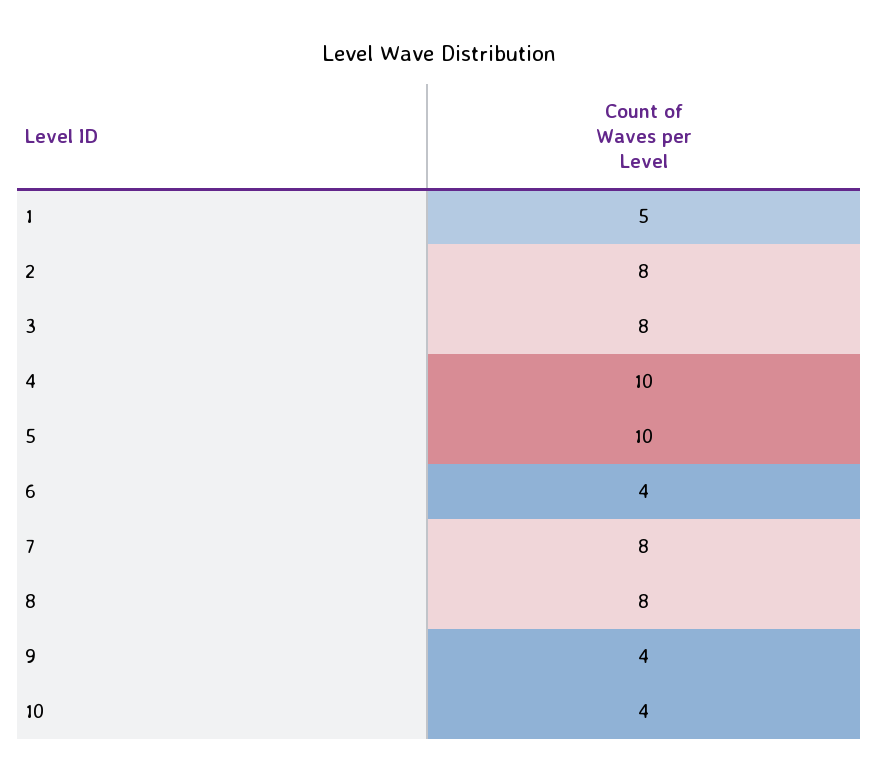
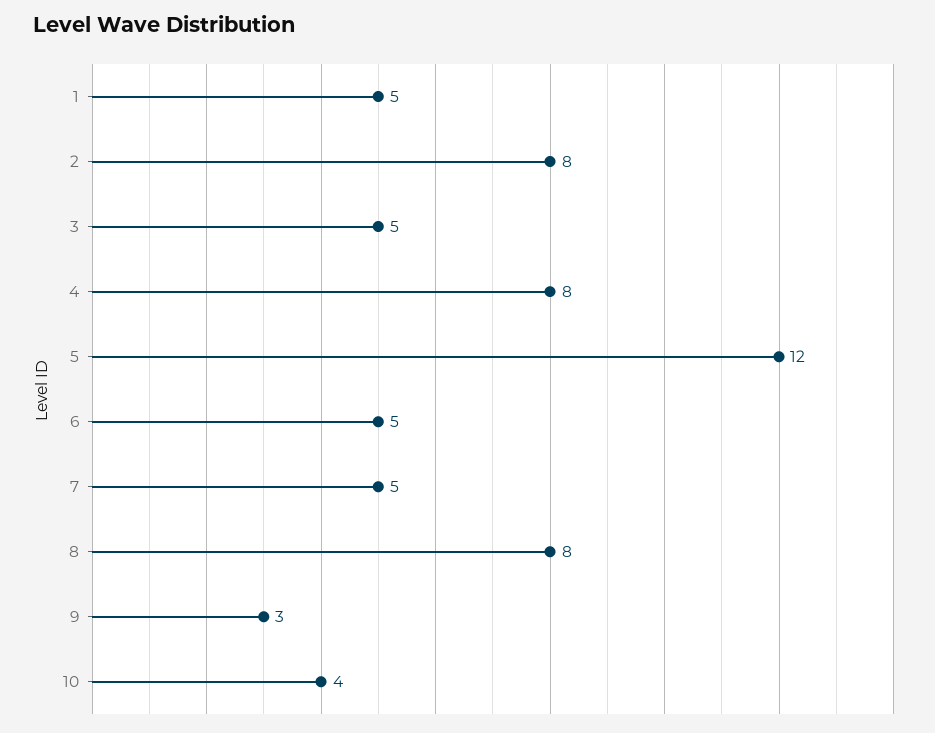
  {
    "1": 5,
    "2": 8,
-   "3": 8,
+   "3": 5,
-   "4": 10,
+   "4": 8,
-   "5": 10,
+   "5": 12,
-   "6": 4,
+   "6": 5,
-   "7": 8,
+   "7": 5,
    "8": 8,
-   "9": 4,
+   "9": 3,
    "10": 4
  }

